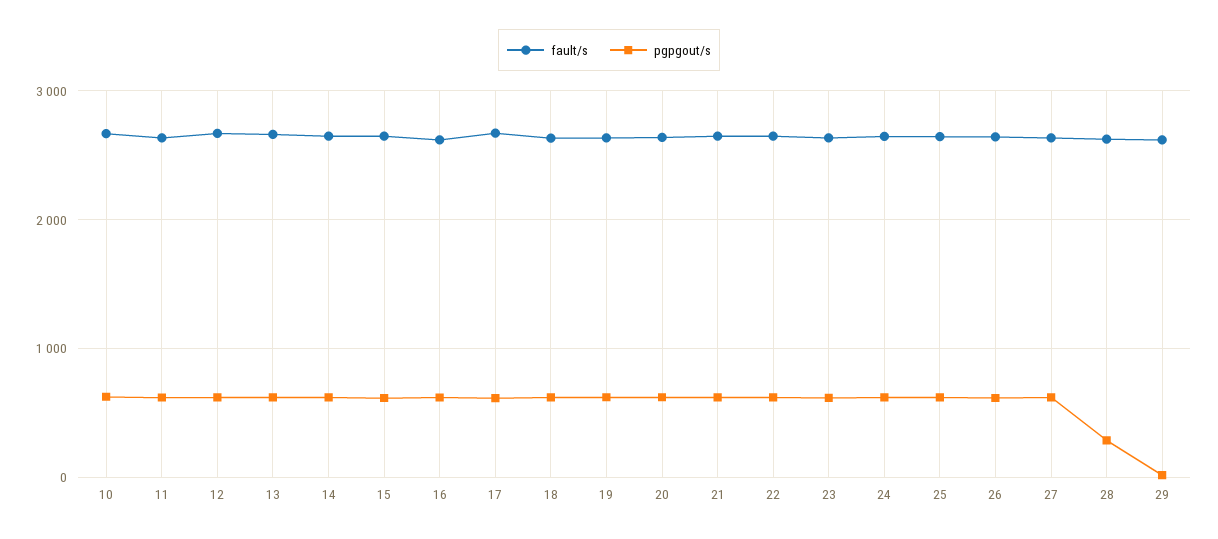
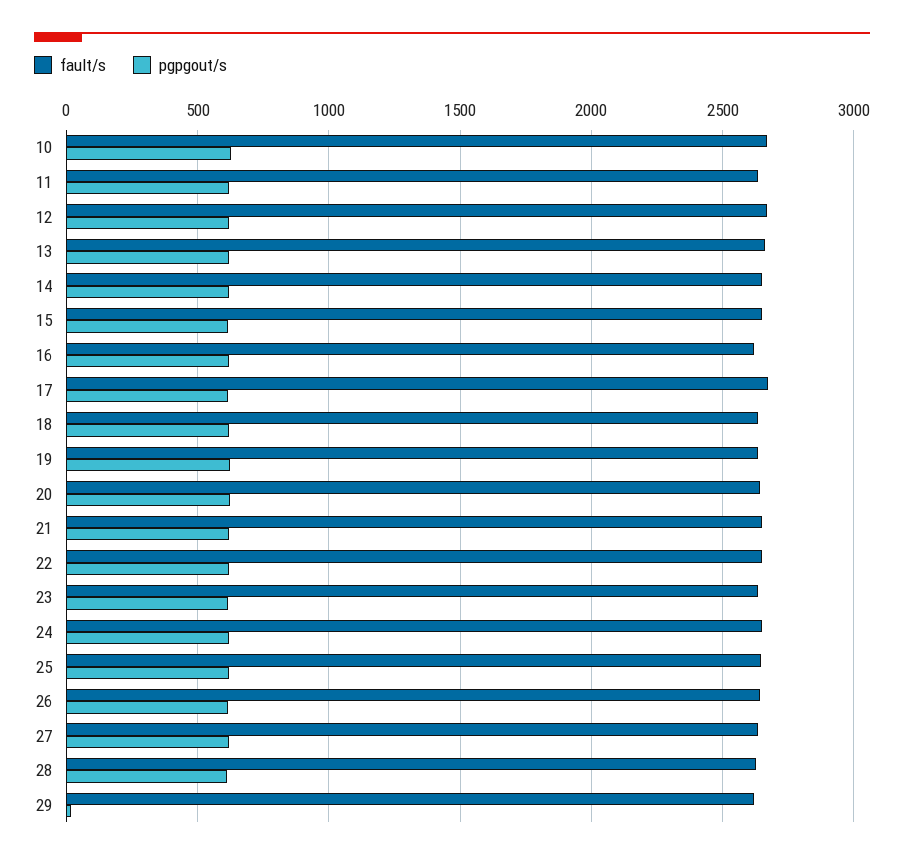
  {
    "fault/s": {
      "10": 2650,
      "11": 2650,
      "12": 2650,
      "13": 2650,
      "14": 2650,
      "15": 2650,
      "16": 2600,
      "17": 2650,
      "18": 2650,
      "19": 2650,
      "20": 2650,
      "21": 2650,
      "22": 2650,
      "23": 2650,
      "24": 2650,
      "25": 2650,
      "26": 2650,
      "27": 2650,
      "28": 2650,
      "29": 2600
    },
    "pgpgout/s": {
      "10": 650,
      "11": 600,
      "12": 600,
      "13": 600,
      "14": 600,
      "15": 600,
      "16": 600,
      "17": 600,
      "18": 600,
      "19": 600,
      "20": 600,
      "21": 600,
      "22": 600,
      "23": 600,
      "24": 600,
      "25": 600,
      "26": 600,
      "27": 600,
-     "28": 300,
+     "28": 600,
      "29": 0
    }
  }

